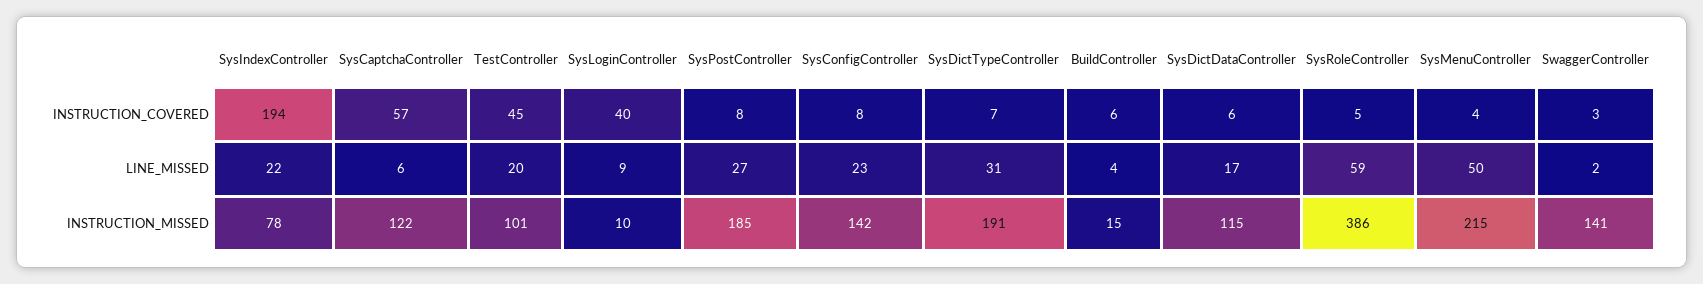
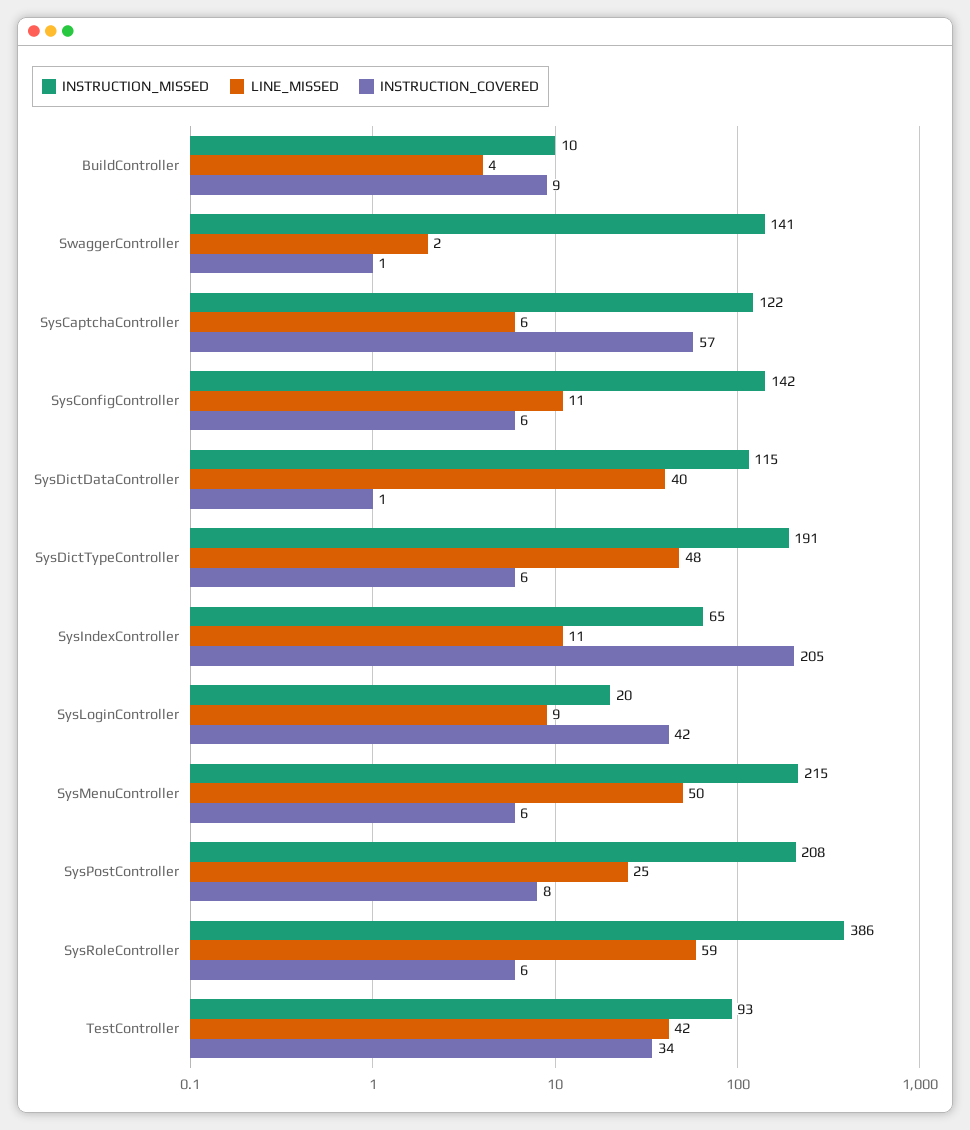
  {
    "INSTRUCTION_COVERED": {
-     "SysIndexController": 194,
+     "SysIndexController": 205,
      "SysCaptchaController": 57,
-     "TestController": 45,
+     "TestController": 34,
-     "SysLoginController": 40,
+     "SysLoginController": 42,
      "SysPostController": 8,
-     "SysConfigController": 8,
+     "SysConfigController": 6,
-     "SysDictTypeController": 7,
+     "SysDictTypeController": 6,
-     "BuildController": 6,
+     "BuildController": 9,
-     "SysDictDataController": 6,
+     "SysDictDataController": 1,
-     "SysRoleController": 5,
+     "SysRoleController": 6,
-     "SysMenuController": 4,
+     "SysMenuController": 6,
-     "SwaggerController": 3
+     "SwaggerController": 1
    },
    "LINE_MISSED": {
-     "SysIndexController": 22,
+     "SysIndexController": 11,
      "SysCaptchaController": 6,
-     "TestController": 20,
+     "TestController": 42,
      "SysLoginController": 9,
-     "SysPostController": 27,
+     "SysPostController": 25,
-     "SysConfigController": 23,
+     "SysConfigController": 11,
-     "SysDictTypeController": 31,
+     "SysDictTypeController": 48,
      "BuildController": 4,
-     "SysDictDataController": 17,
+     "SysDictDataController": 40,
      "SysRoleController": 59,
      "SysMenuController": 50,
      "SwaggerController": 2
    },
    "INSTRUCTION_MISSED": {
-     "SysIndexController": 78,
+     "SysIndexController": 65,
      "SysCaptchaController": 122,
-     "TestController": 101,
+     "TestController": 93,
-     "SysLoginController": 10,
+     "SysLoginController": 20,
-     "SysPostController": 185,
+     "SysPostController": 208,
      "SysConfigController": 142,
      "SysDictTypeController": 191,
-     "BuildController": 15,
+     "BuildController": 10,
      "SysDictDataController": 115,
      "SysRoleController": 386,
      "SysMenuController": 215,
      "SwaggerController": 141
    }
  }

